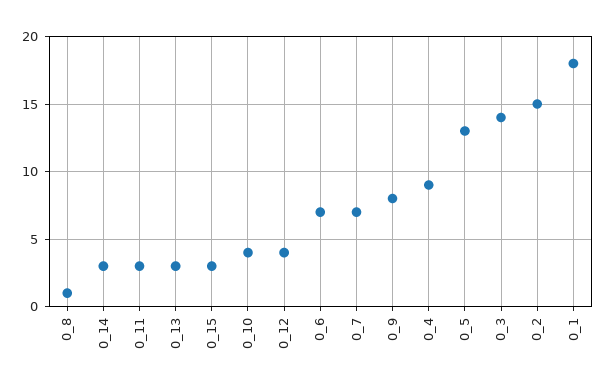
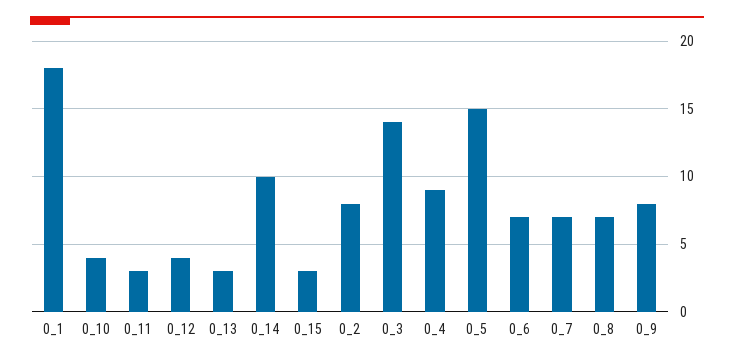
  {
-   "0_8": 1,
+   "0_8": 7,
-   "0_14": 3,
+   "0_14": 10,
    "0_11": 3,
    "0_13": 3,
    "0_15": 3,
    "0_10": 4,
    "0_12": 4,
    "0_6": 7,
    "0_7": 7,
    "0_9": 8,
    "0_4": 9,
-   "0_5": 13,
+   "0_5": 15,
    "0_3": 14,
-   "0_2": 15,
+   "0_2": 8,
    "0_1": 18
  }

